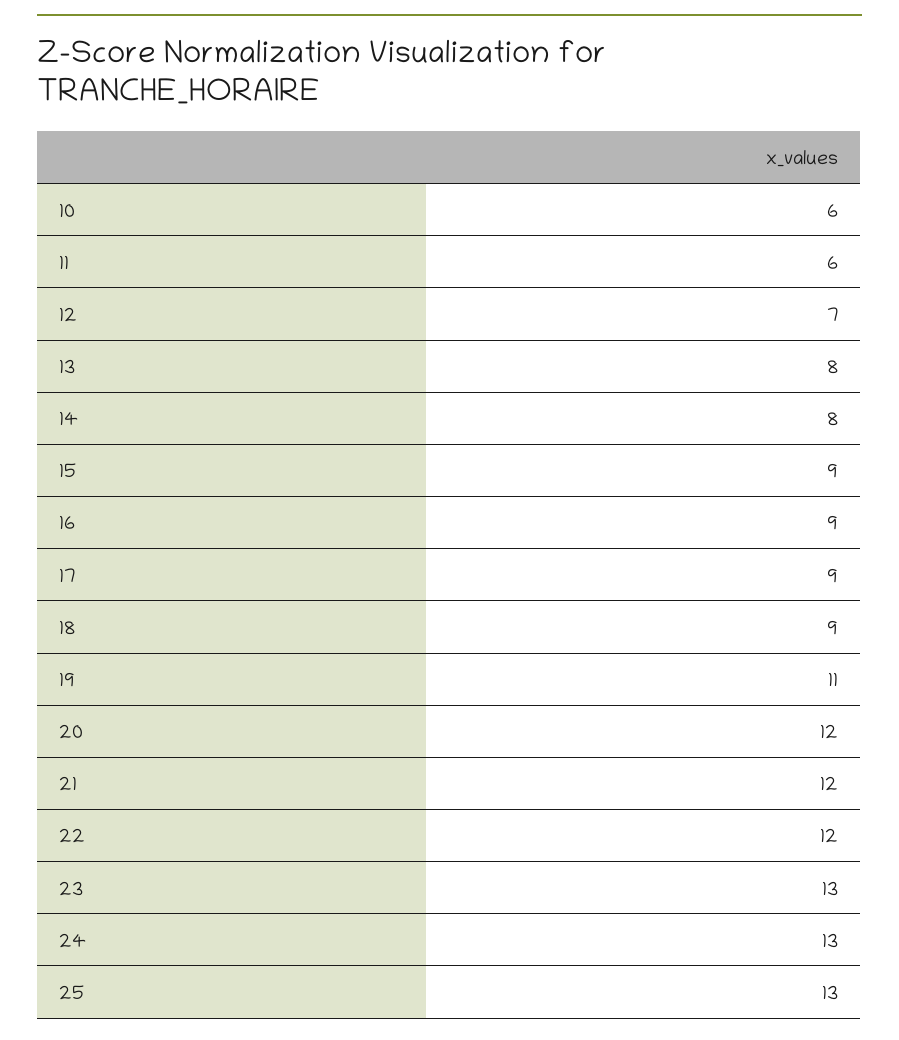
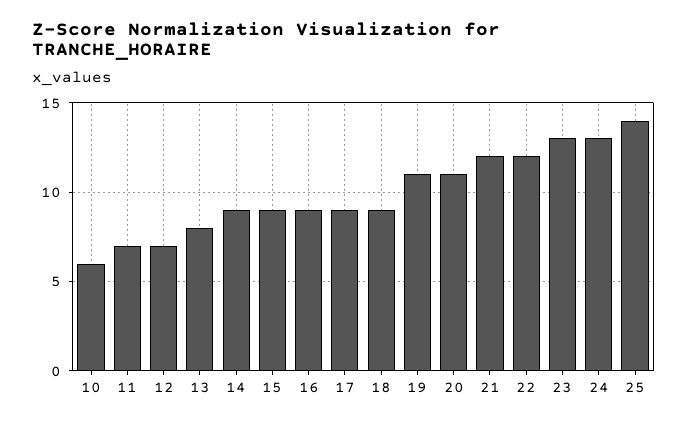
  {
    "10": 6,
-   "11": 6,
+   "11": 7,
    "12": 7,
    "13": 8,
-   "14": 8,
+   "14": 9,
    "15": 9,
    "16": 9,
    "17": 9,
    "18": 9,
    "19": 11,
-   "20": 12,
+   "20": 11,
    "21": 12,
    "22": 12,
    "23": 13,
    "24": 13,
-   "25": 13
+   "25": 14
  }

